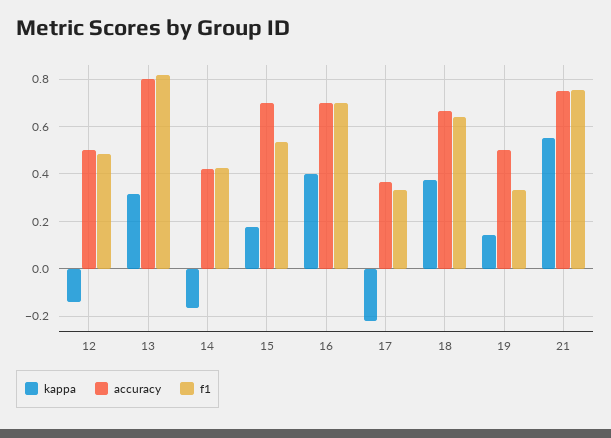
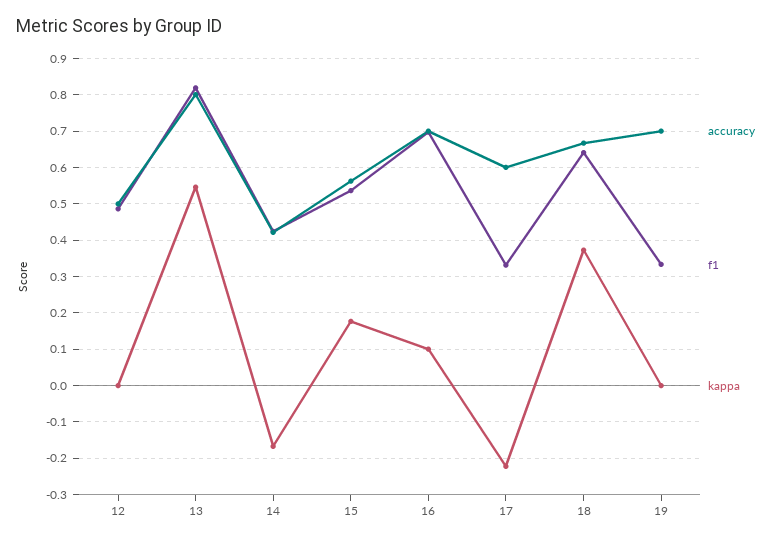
  {
    "kappa": {
-     "12": -0.15,
+     "12": 0,
-     "13": 0.3,
+     "13": 0.54,
      "14": -0.16,
      "15": 0.18,
-     "16": 0.4,
+     "16": 0.1,
      "17": -0.22,
      "18": 0.38,
-     "19": 0.15,
+     "19": 0
-     "21": 0.55
    },
    "accuracy": {
      "12": 0.5,
      "13": 0.8,
      "14": 0.42,
-     "15": 0.7,
+     "15": 0.56,
      "16": 0.7,
-     "17": 0.35,
+     "17": 0.6,
      "18": 0.66,
-     "19": 0.5,
+     "19": 0.7
-     "21": 0.75
    },
    "f1": {
      "12": 0.48,
      "13": 0.82,
      "14": 0.42,
      "15": 0.54,
      "16": 0.7,
      "17": 0.34,
      "18": 0.64,
-     "19": 0.34,
+     "19": 0.34
-     "21": 0.75
    }
  }

